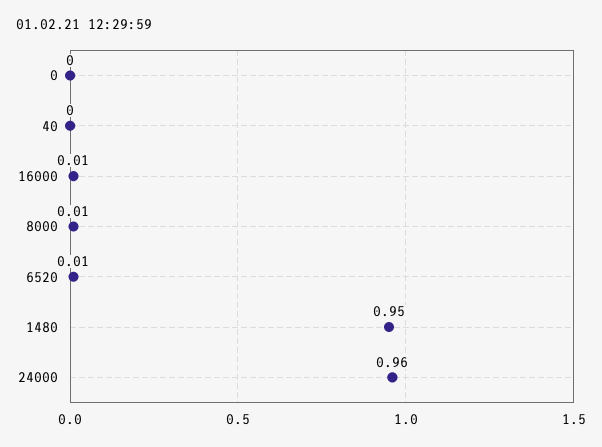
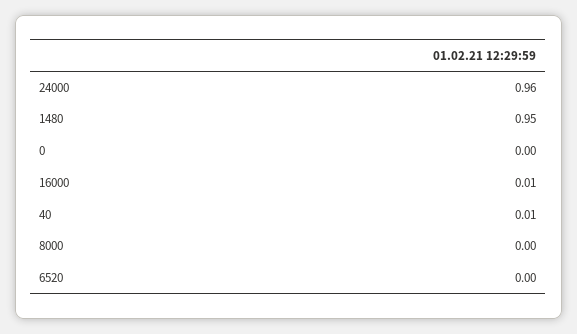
  {
    "0": 0,
-   "40": 0,
+   "40": 0.01,
    "16000": 0.01,
-   "8000": 0.01,
+   "8000": 0,
-   "6520": 0.01,
+   "6520": 0,
    "1480": 0.95,
    "24000": 0.96
  }

